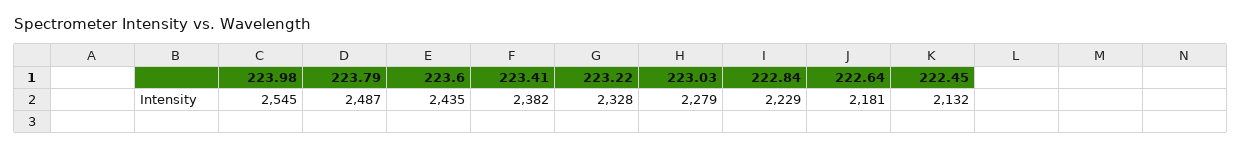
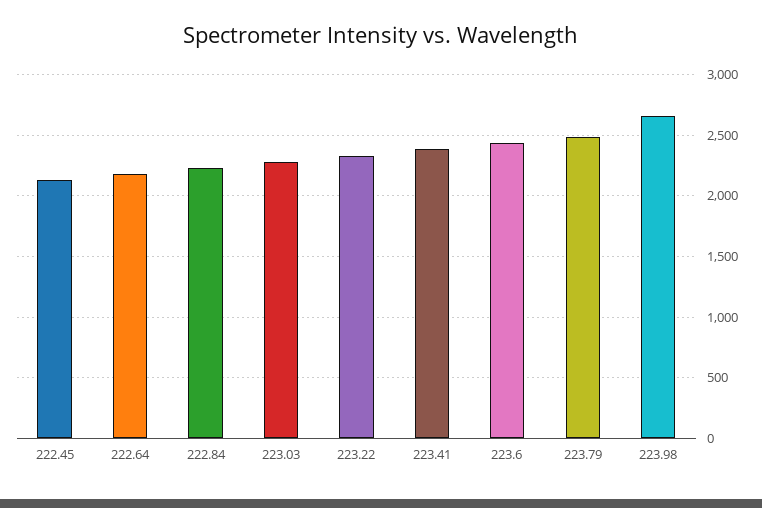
  {
-   "223.98": 2545,
+   "223.98": 2650,
    "223.79": 2487,
    "223.6": 2435,
    "223.41": 2382,
    "223.22": 2328,
    "223.03": 2279,
    "222.84": 2229,
    "222.64": 2181,
    "222.45": 2132
  }

